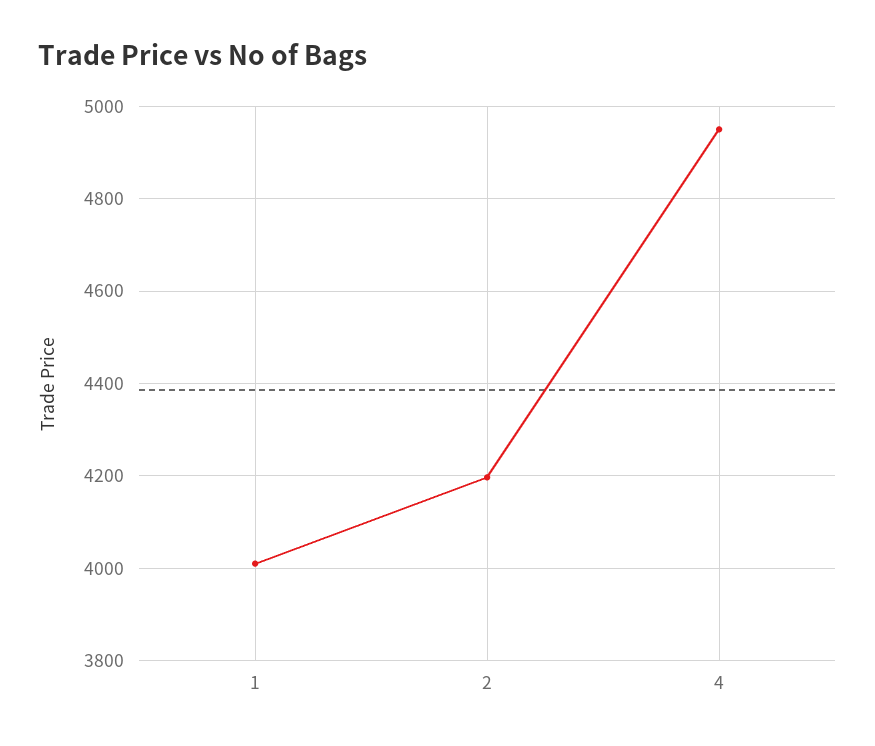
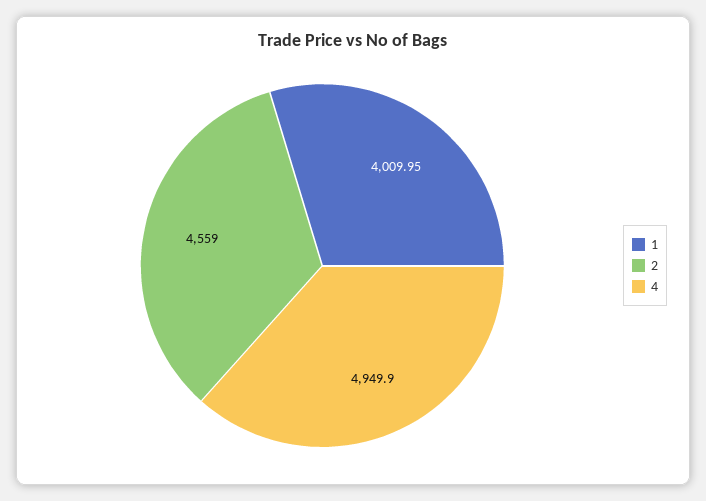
  {
    "1": 4009.95,
-   "2": 4200,
+   "2": 4559,
    "4": 4949.9
  }

